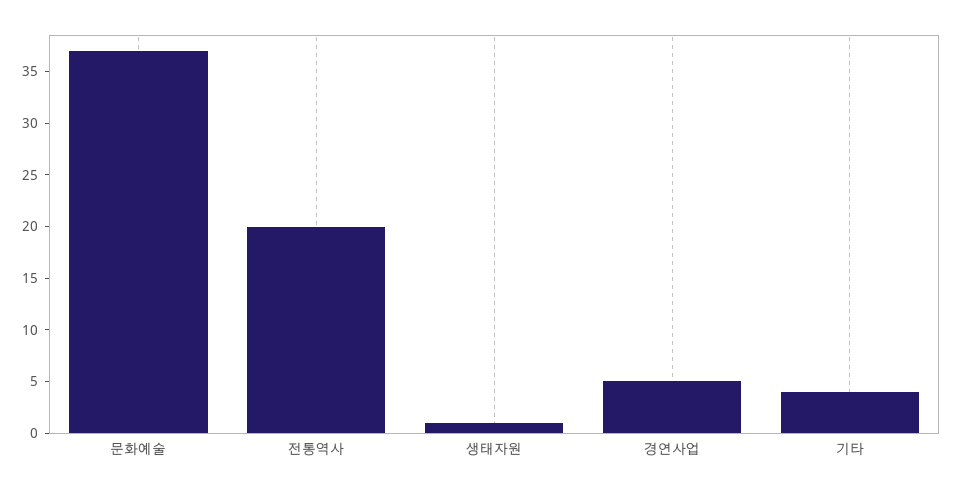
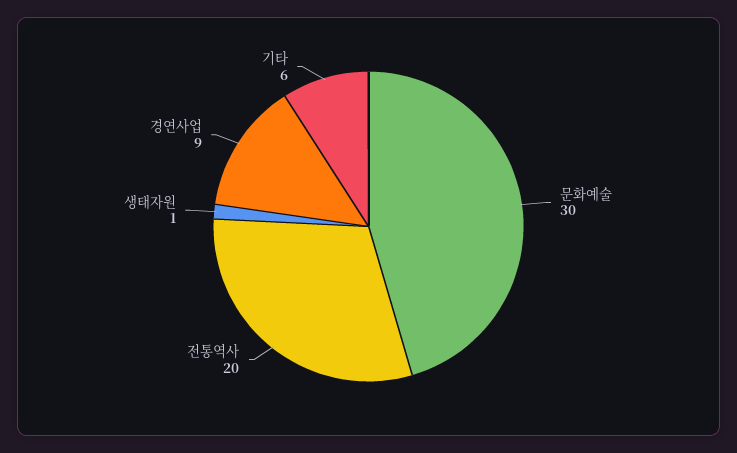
  {
-   "문화예술": 37,
+   "문화예술": 30,
    "전통역사": 20,
    "생태자원": 1,
-   "경연사업": 5,
+   "경연사업": 9,
-   "기타": 4
+   "기타": 6
  }

